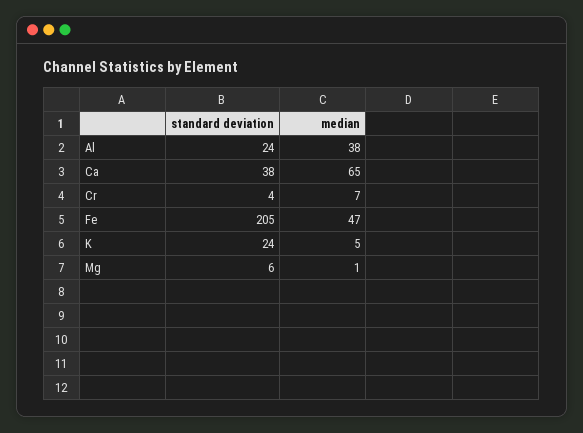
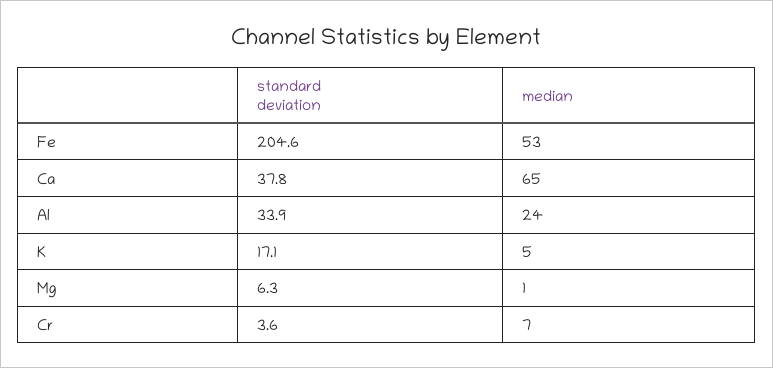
  {
    "standard deviation": {
-     "Al": 24,
+     "Al": 33.9,
      "Ca": 37.8,
      "Cr": 3.6,
      "Fe": 204.6,
-     "K": 24,
+     "K": 17.1,
      "Mg": 6.3
    },
    "median": {
-     "Al": 38,
+     "Al": 24,
      "Ca": 65,
      "Cr": 7,
-     "Fe": 47,
+     "Fe": 53,
      "K": 5,
      "Mg": 1
    }
  }

